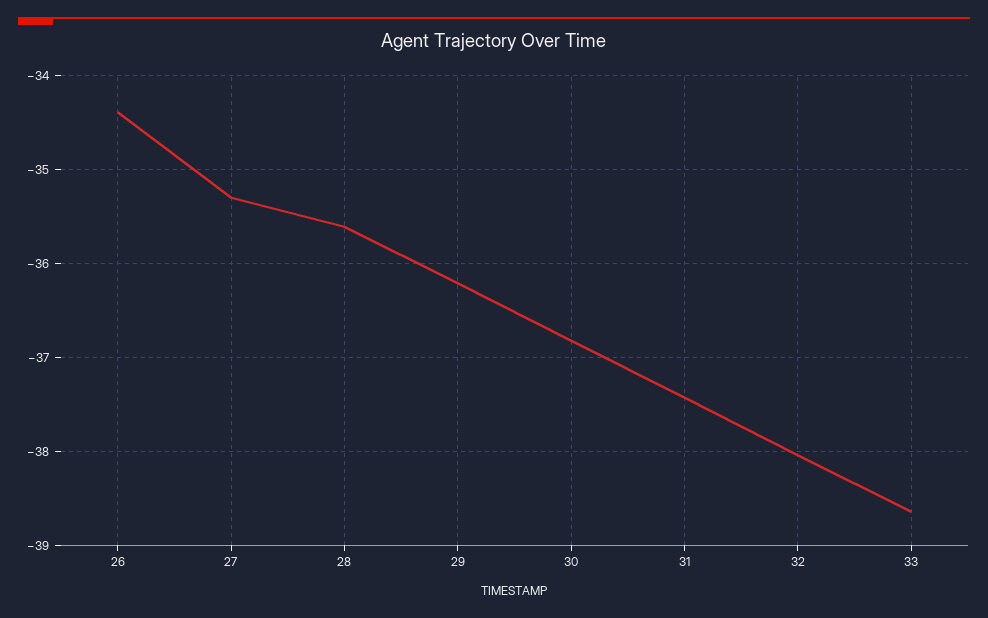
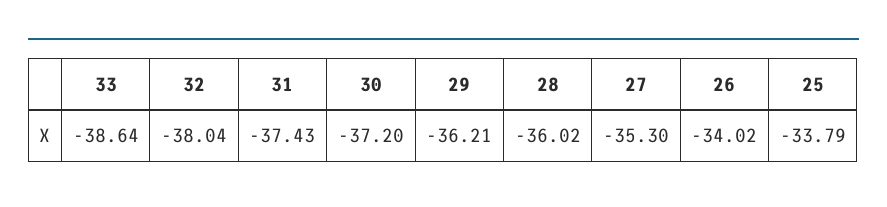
  {
-   "26": -34.4,
+   "26": -34.02,
    "27": -35.3,
-   "28": -35.6,
+   "28": -36.02,
    "29": -36.21,
-   "30": -36.8,
+   "30": -37.2,
    "31": -37.43,
    "32": -38.04,
-   "33": -38.64
+   "33": -38.64,
+   "25": -33.79
  }

